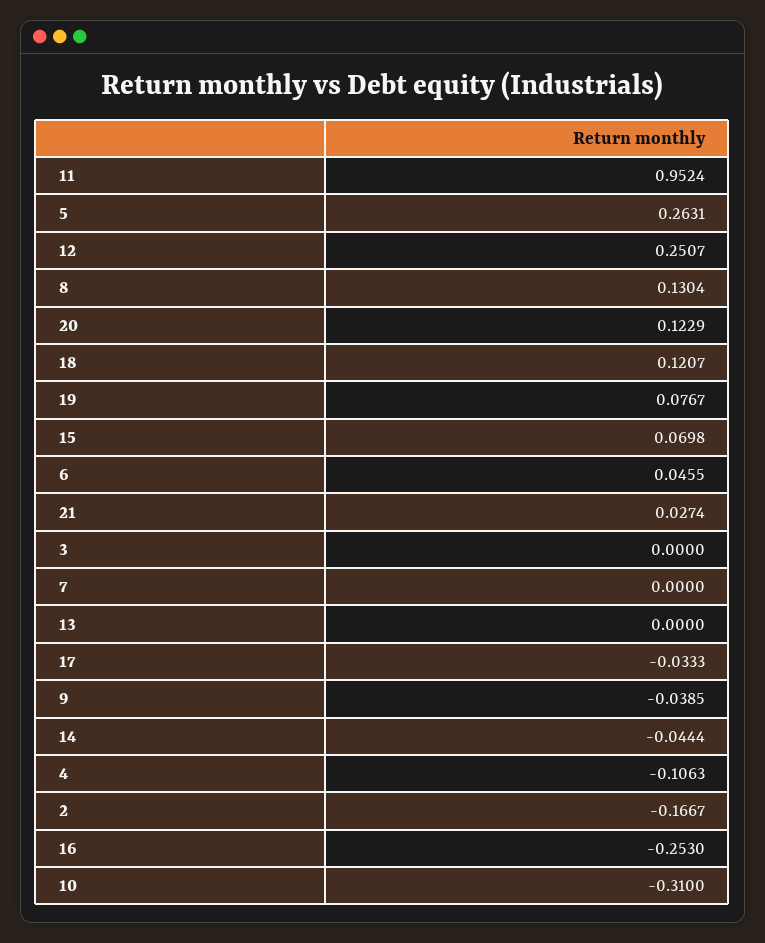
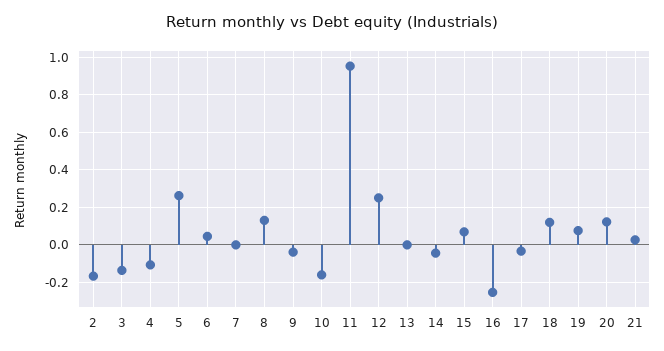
  {
    "11": 0.9524,
    "5": 0.2631,
    "12": 0.2507,
    "8": 0.1304,
    "20": 0.1229,
    "18": 0.1207,
    "19": 0.0767,
    "15": 0.0698,
    "6": 0.0455,
    "21": 0.0274,
-   "3": 0,
+   "3": -0.15,
    "7": 0,
    "13": 0,
    "17": -0.0333,
    "9": -0.0385,
    "14": -0.0444,
    "4": -0.1063,
    "2": -0.1667,
    "16": -0.253,
-   "10": -0.31
+   "10": -0.15
  }

